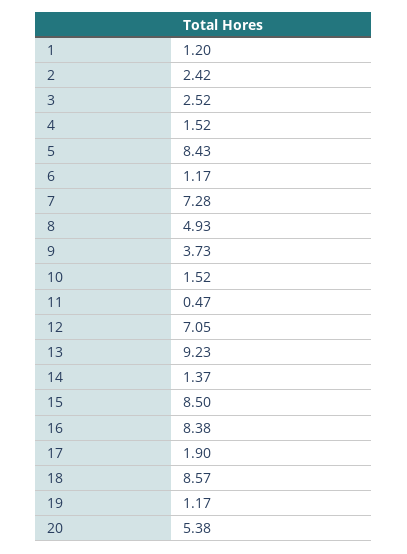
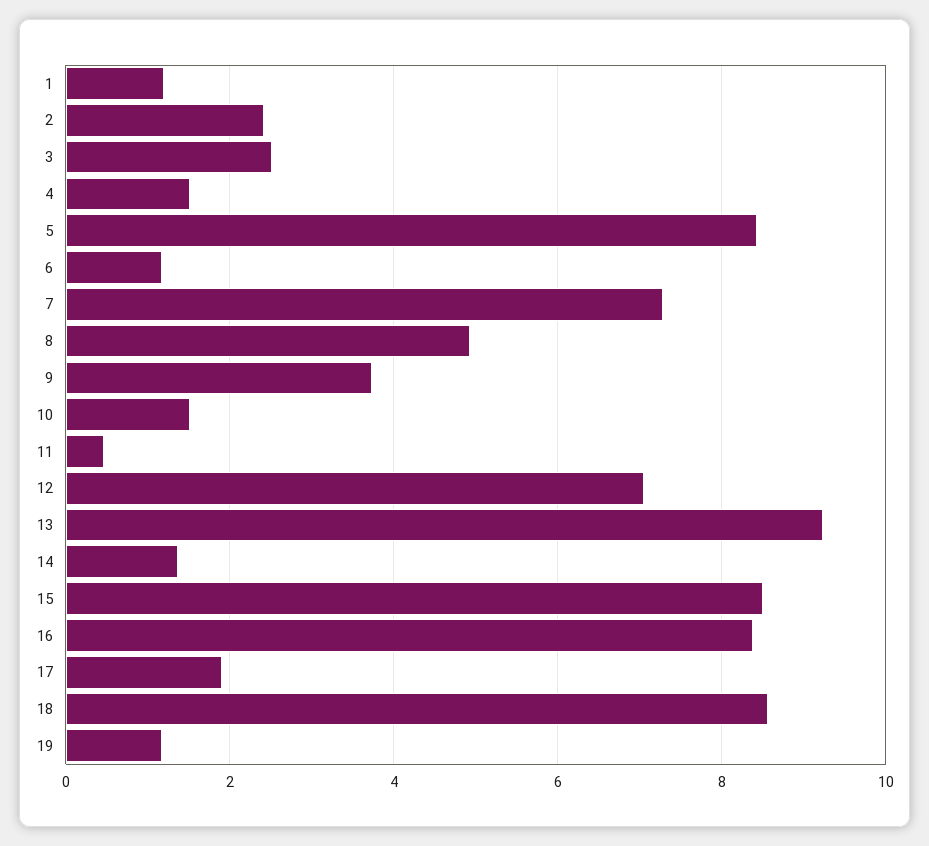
  {
    "1": 1.2,
    "2": 2.42,
    "3": 2.52,
    "4": 1.52,
    "5": 8.43,
    "6": 1.17,
    "7": 7.28,
    "8": 4.93,
    "9": 3.73,
    "10": 1.52,
    "11": 0.47,
    "12": 7.05,
    "13": 9.23,
    "14": 1.37,
    "15": 8.5,
    "16": 8.38,
    "17": 1.9,
    "18": 8.57,
-   "19": 1.17,
+   "19": 1.17
-   "20": 5.38
  }

